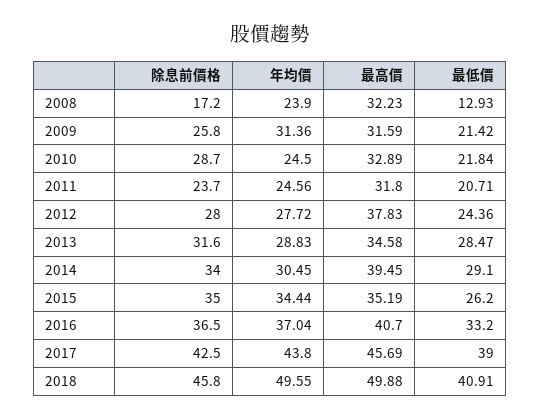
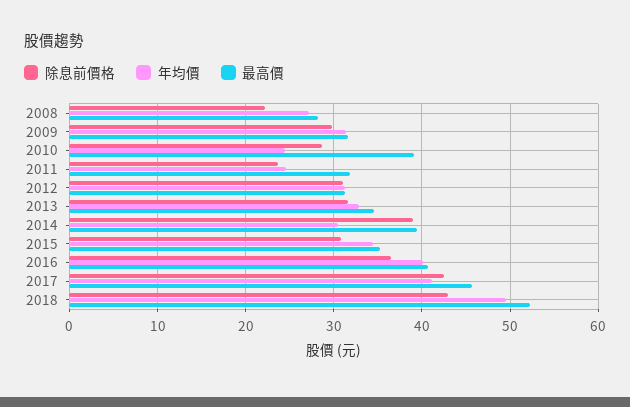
  {
    "除息前價格": {
-     "2008": 17.2,
+     "2008": 22,
-     "2009": 25.8,
+     "2009": 30,
      "2010": 28.7,
      "2011": 23.7,
-     "2012": 28,
+     "2012": 31,
      "2013": 31.6,
-     "2014": 34,
+     "2014": 39,
-     "2015": 35,
+     "2015": 31,
      "2016": 36.5,
      "2017": 42.5,
-     "2018": 45.8
+     "2018": 43
    },
    "年均價": {
-     "2008": 23.9,
+     "2008": 27,
      "2009": 31.36,
      "2010": 24.5,
      "2011": 24.56,
-     "2012": 27.72,
+     "2012": 31,
-     "2013": 28.83,
+     "2013": 33,
      "2014": 30.45,
      "2015": 34.44,
-     "2016": 37.04,
+     "2016": 40,
-     "2017": 43.8,
+     "2017": 41,
      "2018": 49.55
    },
    "最高價": {
-     "2008": 32.23,
+     "2008": 28,
      "2009": 31.59,
-     "2010": 32.89,
+     "2010": 39,
      "2011": 31.8,
-     "2012": 37.83,
+     "2012": 31,
      "2013": 34.58,
      "2014": 39.45,
      "2015": 35.19,
      "2016": 40.7,
      "2017": 45.69,
-     "2018": 49.88
+     "2018": 52
-   },
+   }
-   "最低價": {
-     "2008": 12.93,
-     "2009": 21.42,
-     "2010": 21.84,
-     "2011": 20.71,
-     "2012": 24.36,
-     "2013": 28.47,
-     "2014": 29.1,
-     "2015": 26.2,
-     "2016": 33.2,
-     "2017": 39,
-     "2018": 40.91
-   }
  }

